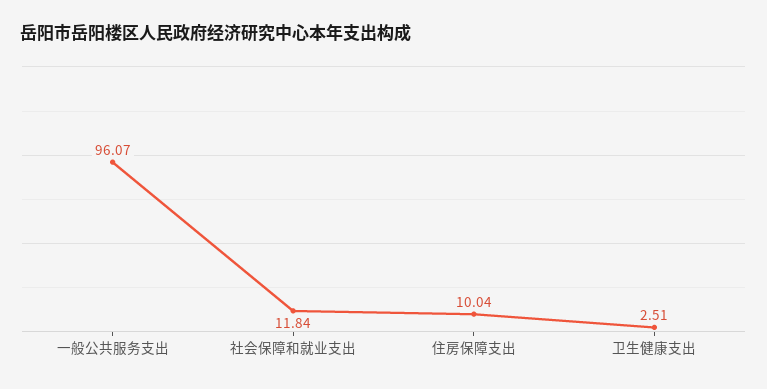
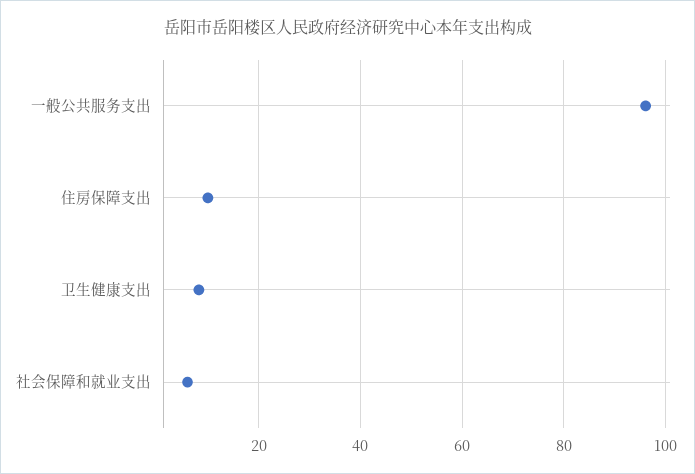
  {
    "一般公共服务支出": 96.07,
-   "社会保障和就业支出": 11.84,
+   "社会保障和就业支出": 6,
    "住房保障支出": 10.04,
-   "卫生健康支出": 2.51
+   "卫生健康支出": 8
  }

